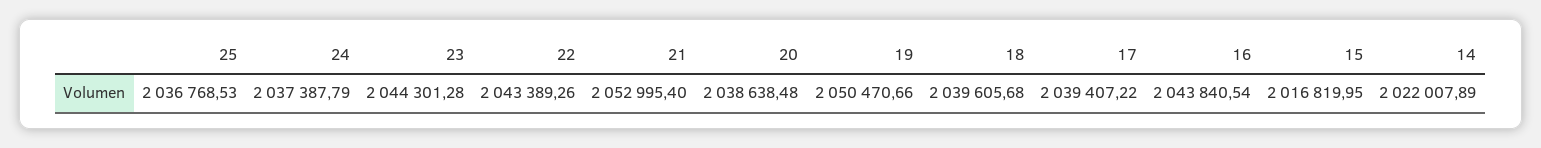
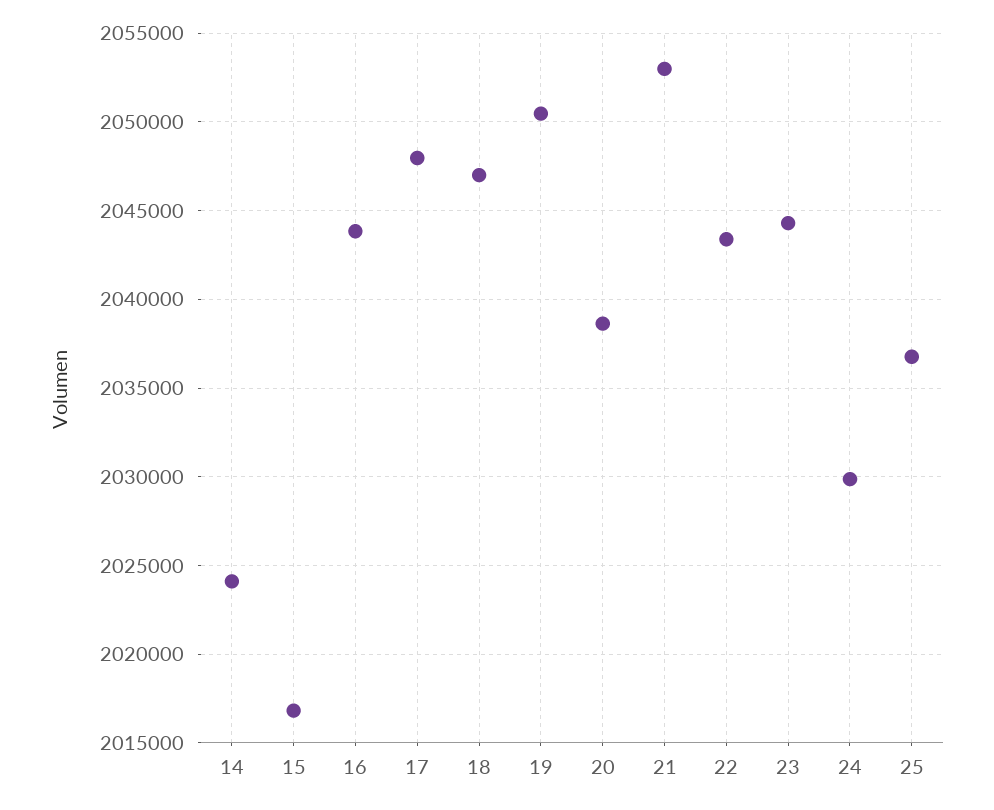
  {
    "25": 2036768.53,
-   "24": 2037387.79,
+   "24": 2030000,
    "23": 2044301.28,
    "22": 2043389.26,
    "21": 2052995.4,
    "20": 2038638.48,
    "19": 2050470.66,
-   "18": 2039605.68,
+   "18": 2047000,
-   "17": 2039407.22,
+   "17": 2048000,
    "16": 2043840.54,
    "15": 2016819.95,
-   "14": 2022007.89
+   "14": 2024000
  }

